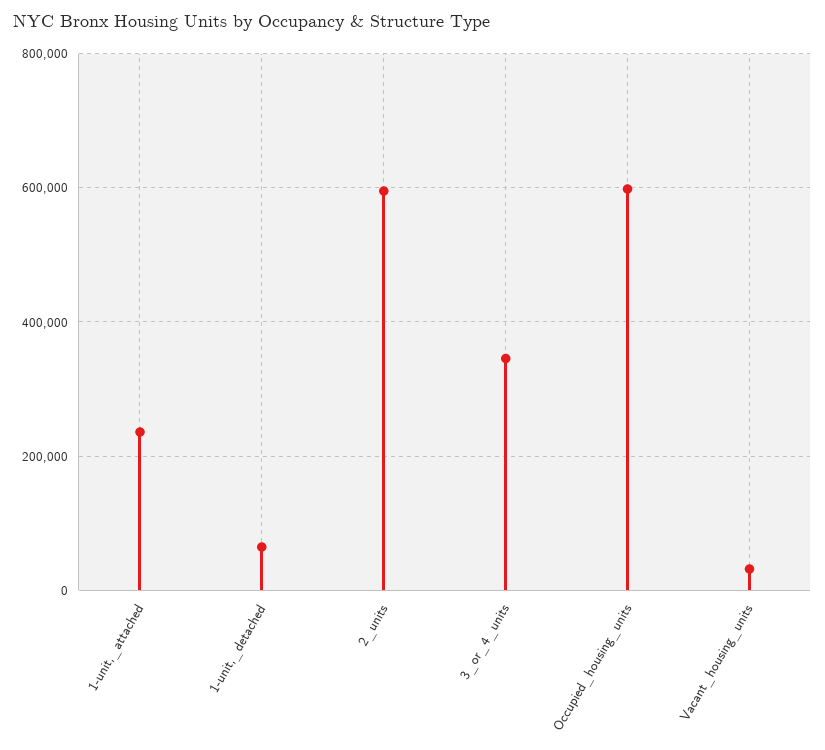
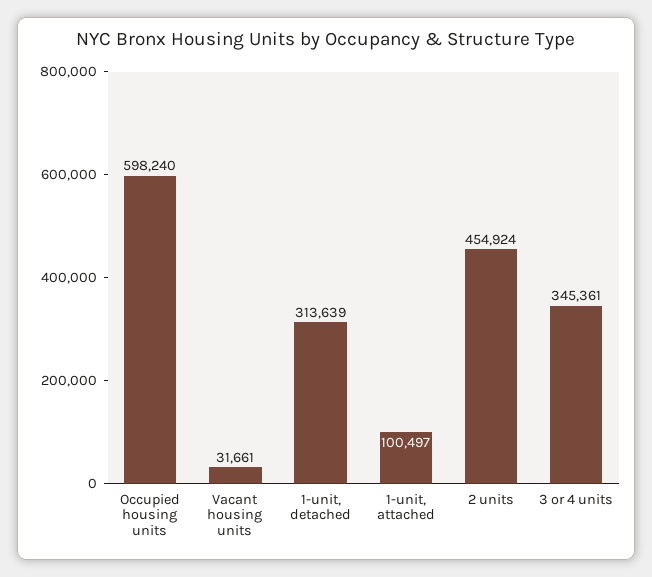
  {
-   "1-unit,_attached": 240000,
+   "1-unit,_attached": 100497,
-   "1-unit,_detached": 60000,
+   "1-unit,_detached": 313639,
-   "2_units": 600000,
+   "2_units": 454924,
    "3_or_4_units": 345361,
    "Occupied_housing_units": 598240,
    "Vacant_housing_units": 31661
  }

